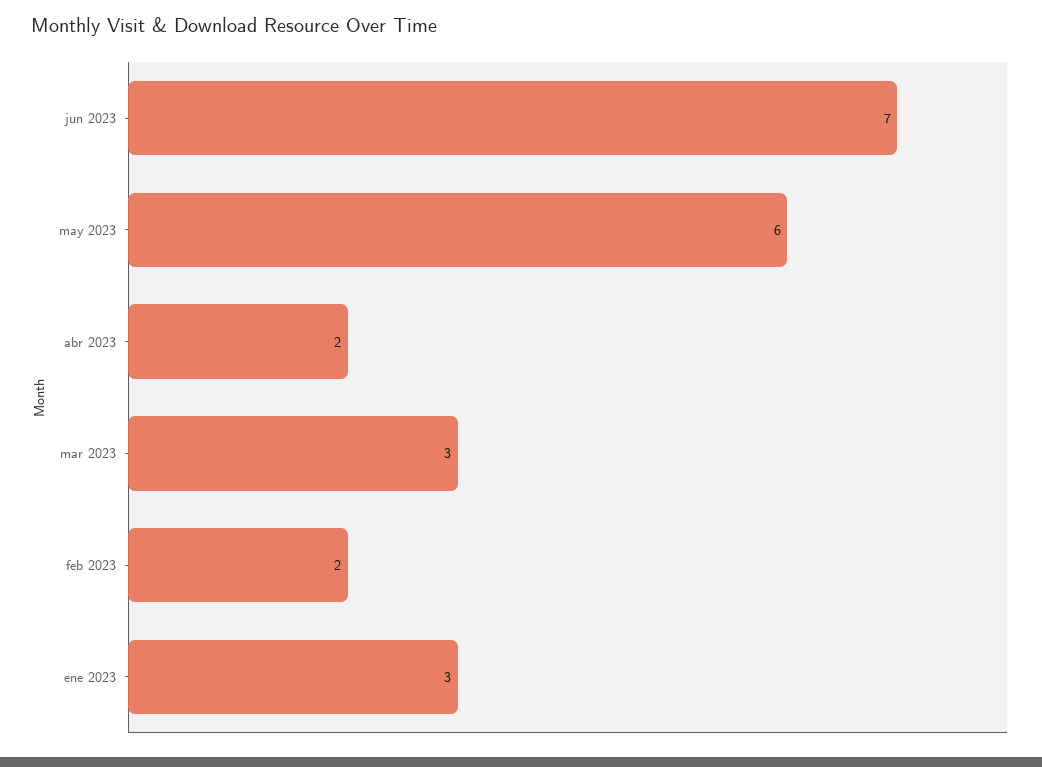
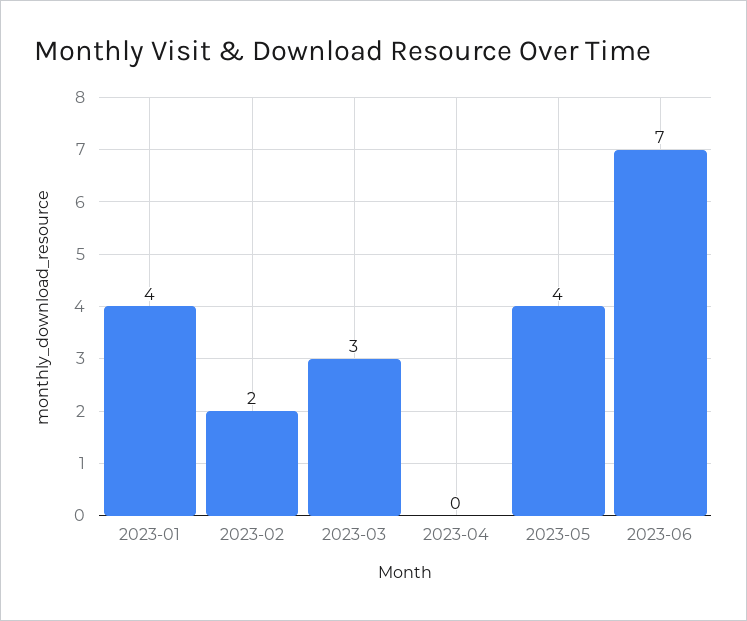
  {
    "jun 2023": 7,
-   "may 2023": 6,
+   "may 2023": 4,
-   "abr 2023": 2,
+   "abr 2023": 0,
    "mar 2023": 3,
    "feb 2023": 2,
-   "ene 2023": 3
+   "ene 2023": 4
  }

